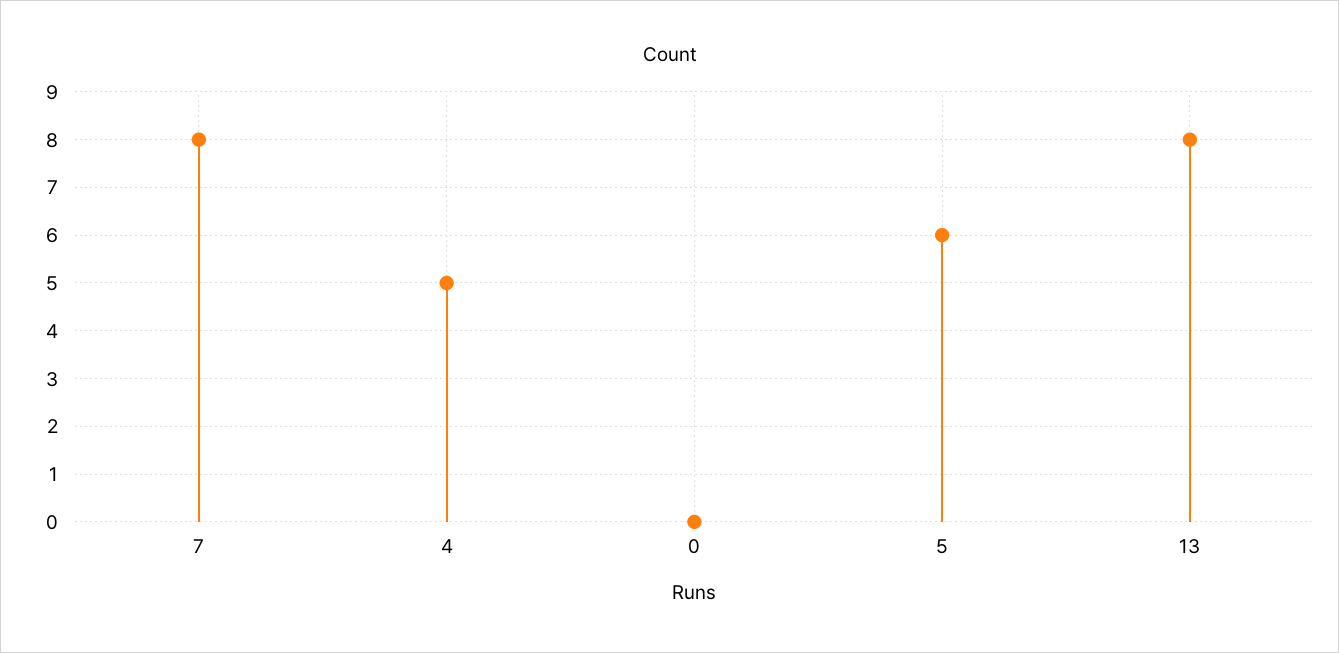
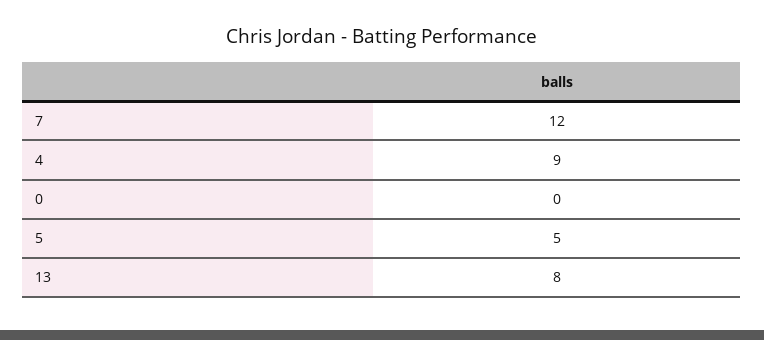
  {
-   "7": 8,
+   "7": 12,
-   "4": 5,
+   "4": 9,
    "0": 0,
-   "5": 6,
+   "5": 5,
    "13": 8
  }

